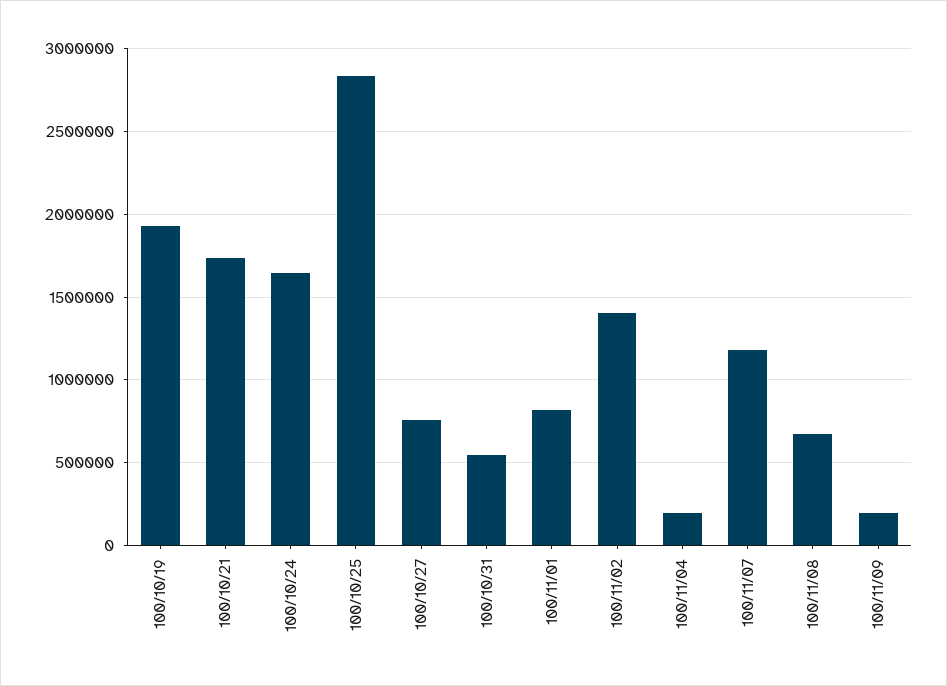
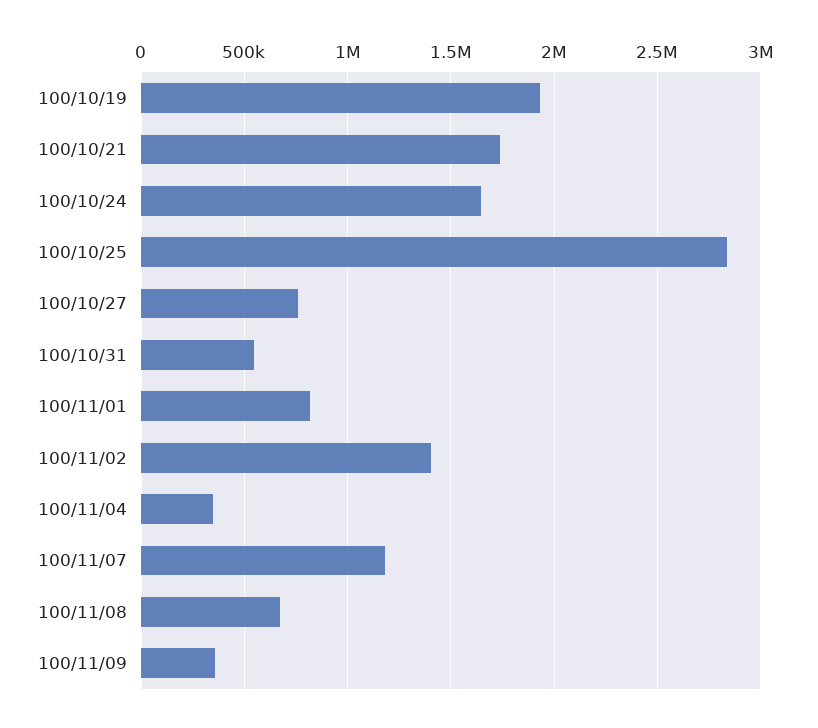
  {
    "100/10/19": 1950000,
    "100/10/21": 1750000,
    "100/10/24": 1650000,
    "100/10/25": 2850000,
    "100/10/27": 750000,
    "100/10/31": 550000,
    "100/11/01": 800000,
    "100/11/02": 1400000,
-   "100/11/04": 200000,
+   "100/11/04": 350000,
    "100/11/07": 1200000,
    "100/11/08": 650000,
-   "100/11/09": 200000
+   "100/11/09": 350000
  }

